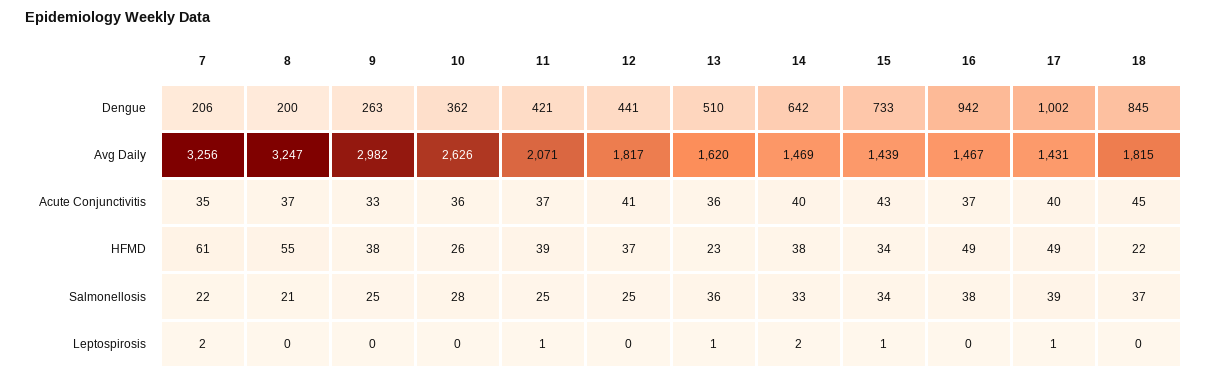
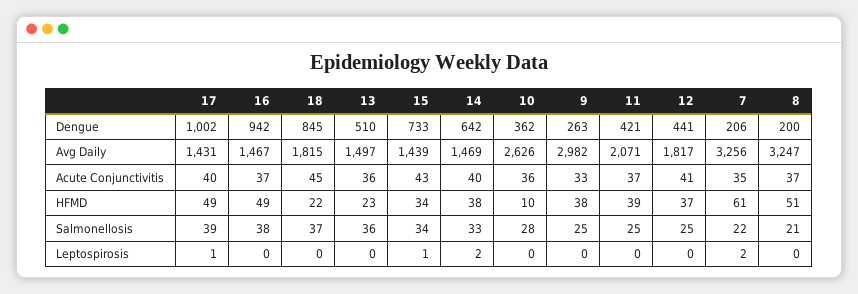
  {
    "7": {
      "Dengue": 206,
      "Avg Daily": 3256,
      "Acute Conjunctivitis": 35,
      "HFMD": 61,
      "Salmonellosis": 22,
      "Leptospirosis": 2
    },
    "8": {
      "Dengue": 200,
      "Avg Daily": 3247,
      "Acute Conjunctivitis": 37,
-     "HFMD": 55,
+     "HFMD": 51,
      "Salmonellosis": 21,
      "Leptospirosis": 0
    },
    "9": {
      "Dengue": 263,
      "Avg Daily": 2982,
      "Acute Conjunctivitis": 33,
      "HFMD": 38,
      "Salmonellosis": 25,
      "Leptospirosis": 0
    },
    "10": {
      "Dengue": 362,
      "Avg Daily": 2626,
      "Acute Conjunctivitis": 36,
-     "HFMD": 26,
+     "HFMD": 10,
      "Salmonellosis": 28,
      "Leptospirosis": 0
    },
    "11": {
      "Dengue": 421,
      "Avg Daily": 2071,
      "Acute Conjunctivitis": 37,
      "HFMD": 39,
      "Salmonellosis": 25,
-     "Leptospirosis": 1
+     "Leptospirosis": 0
    },
    "12": {
      "Dengue": 441,
      "Avg Daily": 1817,
      "Acute Conjunctivitis": 41,
      "HFMD": 37,
      "Salmonellosis": 25,
      "Leptospirosis": 0
    },
    "13": {
      "Dengue": 510,
-     "Avg Daily": 1620,
+     "Avg Daily": 1497,
      "Acute Conjunctivitis": 36,
      "HFMD": 23,
      "Salmonellosis": 36,
-     "Leptospirosis": 1
+     "Leptospirosis": 0
    },
    "14": {
      "Dengue": 642,
      "Avg Daily": 1469,
      "Acute Conjunctivitis": 40,
      "HFMD": 38,
      "Salmonellosis": 33,
      "Leptospirosis": 2
    },
    "15": {
      "Dengue": 733,
      "Avg Daily": 1439,
      "Acute Conjunctivitis": 43,
      "HFMD": 34,
      "Salmonellosis": 34,
      "Leptospirosis": 1
    },
    "16": {
      "Dengue": 942,
      "Avg Daily": 1467,
      "Acute Conjunctivitis": 37,
      "HFMD": 49,
      "Salmonellosis": 38,
      "Leptospirosis": 0
    },
    "17": {
      "Dengue": 1002,
      "Avg Daily": 1431,
      "Acute Conjunctivitis": 40,
      "HFMD": 49,
      "Salmonellosis": 39,
      "Leptospirosis": 1
    },
    "18": {
      "Dengue": 845,
      "Avg Daily": 1815,
      "Acute Conjunctivitis": 45,
      "HFMD": 22,
      "Salmonellosis": 37,
      "Leptospirosis": 0
    }
  }

